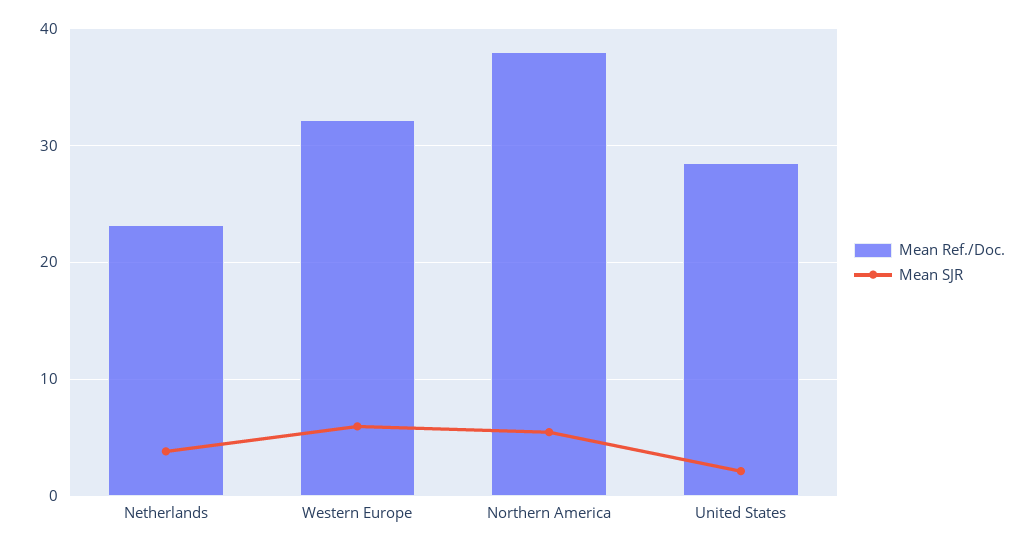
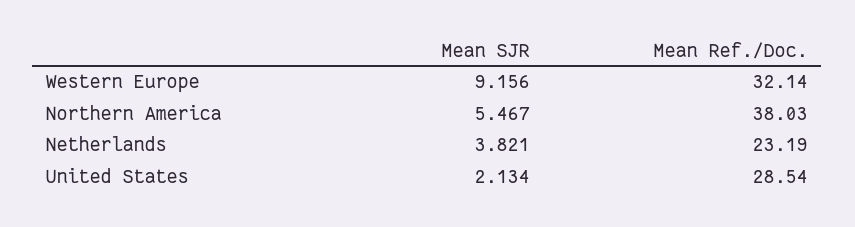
  {
    "Mean Ref./Doc.": {
      "Netherlands": 23.19,
      "Western Europe": 32.14,
      "Northern America": 38.03,
      "United States": 28.54
    },
    "Mean SJR": {
      "Netherlands": 3.821,
-     "Western Europe": 6,
+     "Western Europe": 9.156,
      "Northern America": 5.467,
      "United States": 2.134
    }
  }

